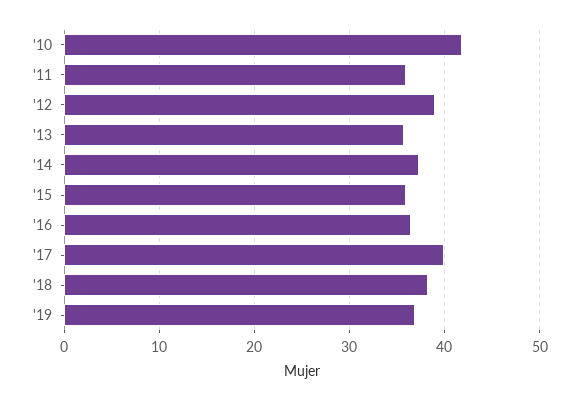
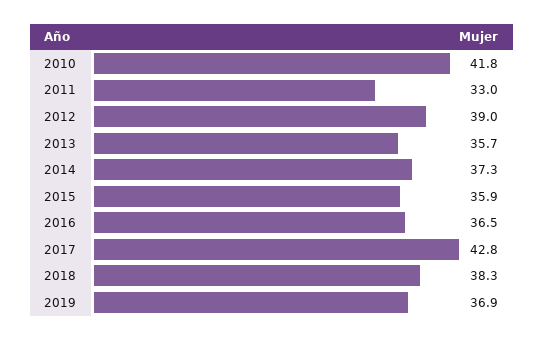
  {
    "'10": 41.8,
-   "'11": 36,
+   "'11": 33,
    "'12": 39,
    "'13": 35.7,
    "'14": 37.3,
    "'15": 35.9,
    "'16": 36.5,
-   "'17": 40,
+   "'17": 42.8,
    "'18": 38.3,
    "'19": 36.9
  }

